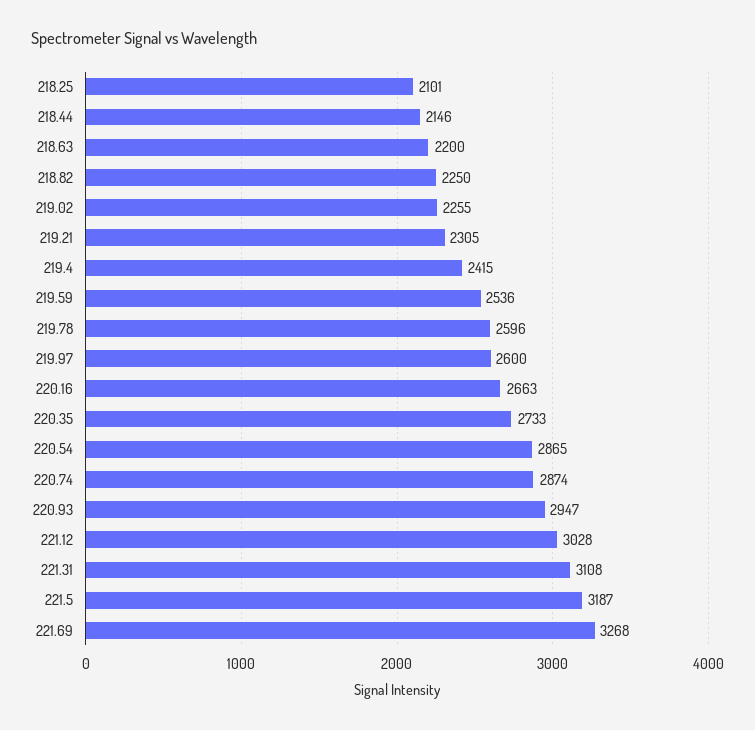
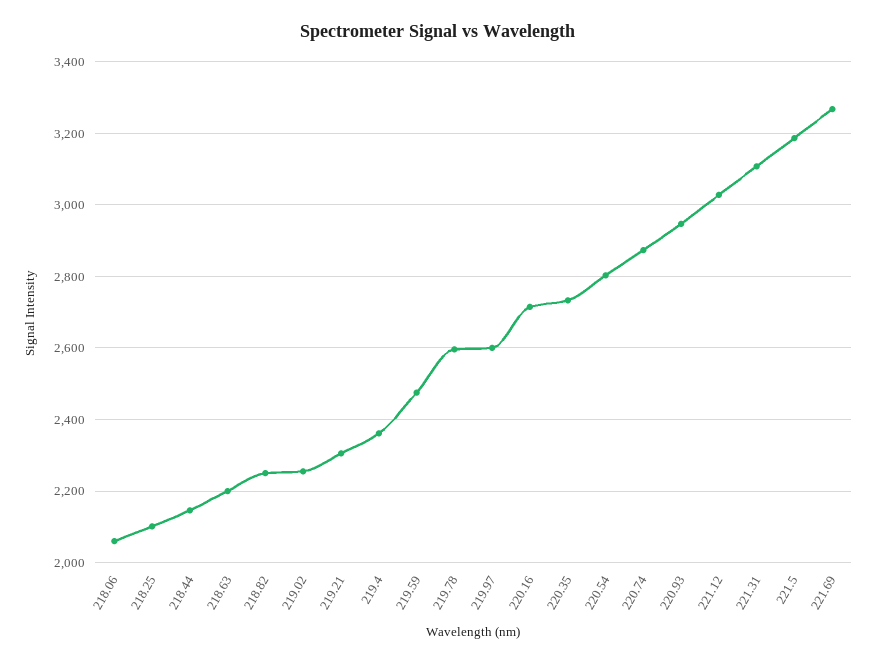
  {
    "218.25": 2101,
    "218.44": 2146,
    "218.63": 2200,
    "218.82": 2250,
    "219.02": 2255,
    "219.21": 2305,
-   "219.4": 2415,
+   "219.4": 2360,
-   "219.59": 2536,
+   "219.59": 2480,
    "219.78": 2596,
    "219.97": 2600,
-   "220.16": 2663,
+   "220.16": 2720,
    "220.35": 2733,
-   "220.54": 2865,
+   "220.54": 2800,
    "220.74": 2874,
    "220.93": 2947,
    "221.12": 3028,
    "221.31": 3108,
    "221.5": 3187,
-   "221.69": 3268
+   "221.69": 3268,
+   "218.06": 2060
  }

